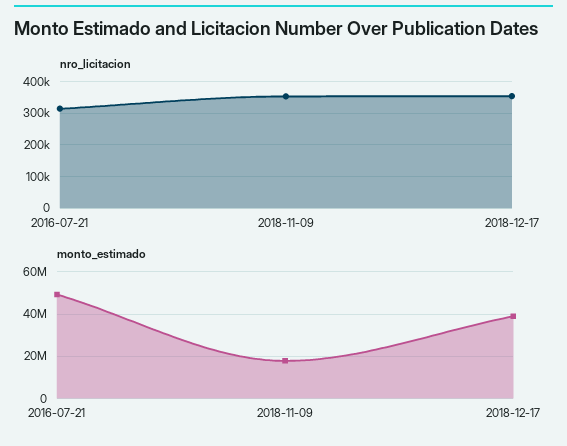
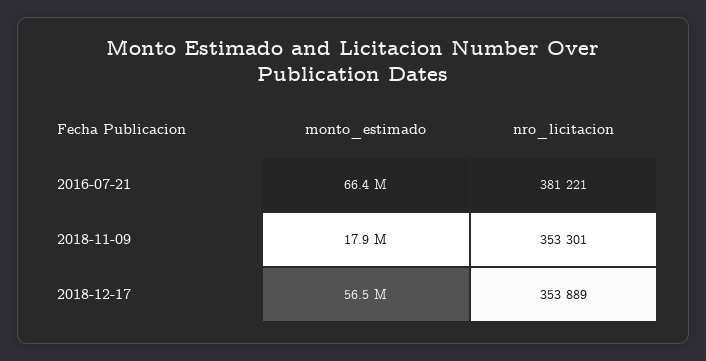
  {
    "nro_licitacion": {
-     "2016-07-21": 320000,
+     "2016-07-21": 381221,
      "2018-11-09": 353301,
      "2018-12-17": 353889
    },
    "monto_estimado": {
-     "2016-07-21": 50000000,
+     "2016-07-21": 66400000,
      "2018-11-09": 17900000,
-     "2018-12-17": 40000000
+     "2018-12-17": 56500000
    }
  }

